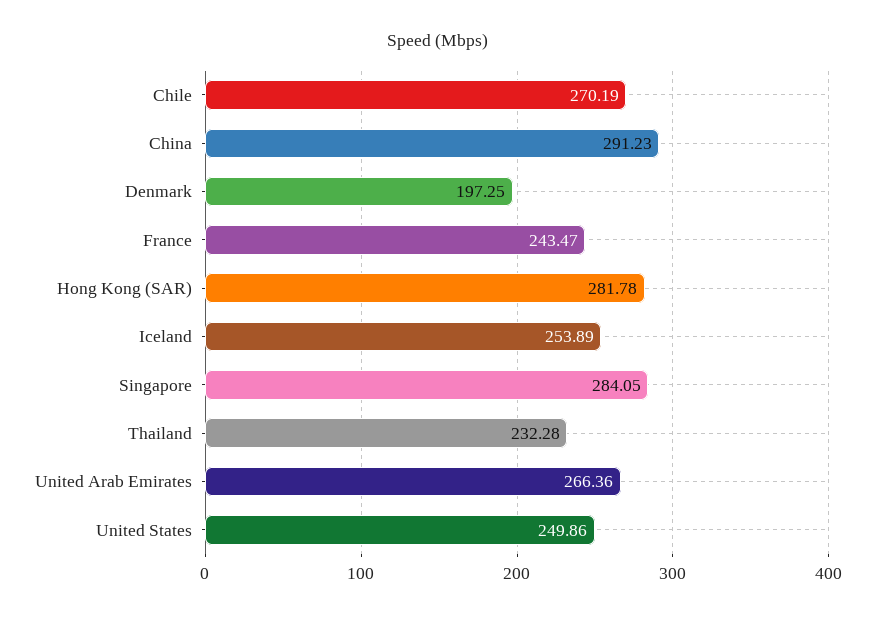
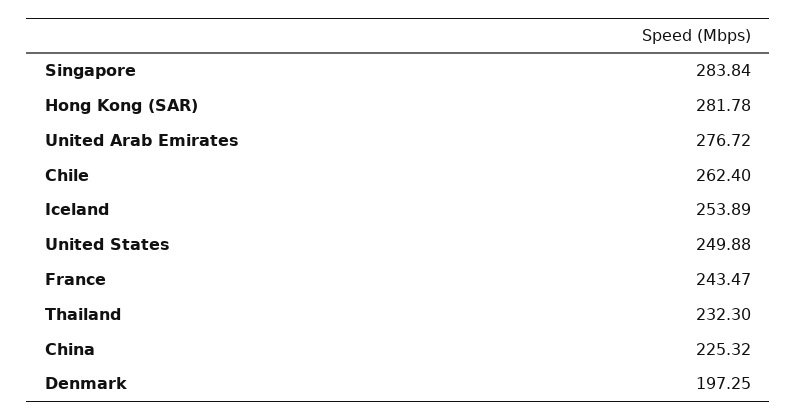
  {
-   "Chile": 270.19,
+   "Chile": 262.4,
-   "China": 291.23,
+   "China": 225.32,
    "Denmark": 197.25,
    "France": 243.47,
    "Hong Kong (SAR)": 281.78,
    "Iceland": 253.89,
-   "Singapore": 284.05,
+   "Singapore": 283.84,
-   "Thailand": 232.28,
+   "Thailand": 232.3,
-   "United Arab Emirates": 266.36,
+   "United Arab Emirates": 276.72,
-   "United States": 249.86
+   "United States": 249.88
  }

